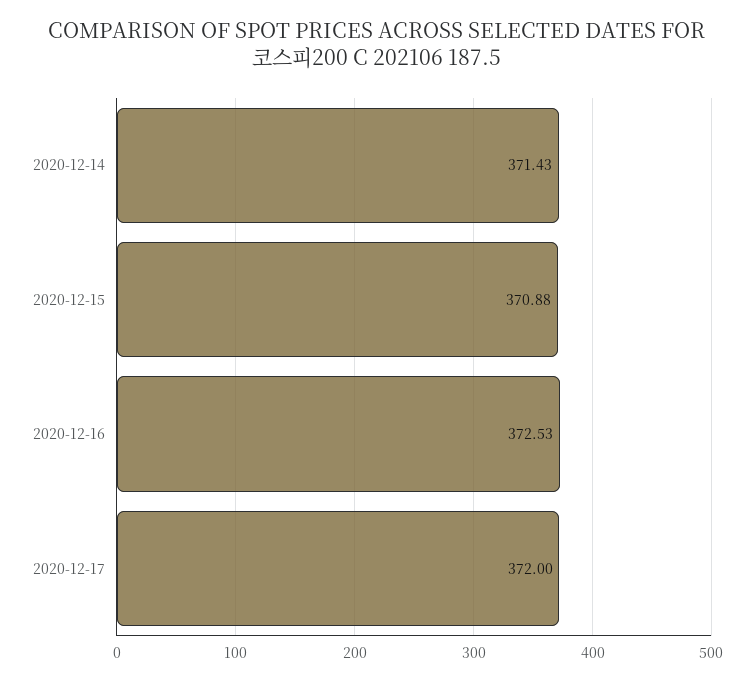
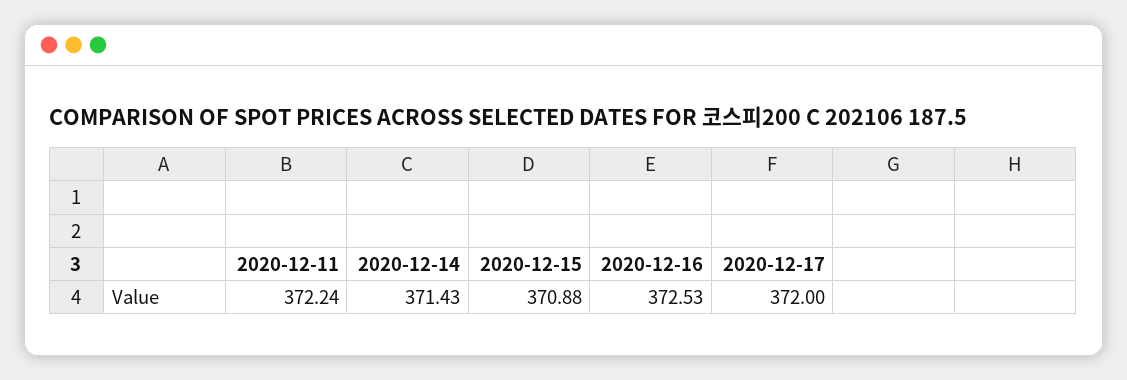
  {
    "2020-12-14": 371.43,
    "2020-12-15": 370.88,
    "2020-12-16": 372.53,
-   "2020-12-17": 372
+   "2020-12-17": 372,
+   "2020-12-11": 372.24
  }

